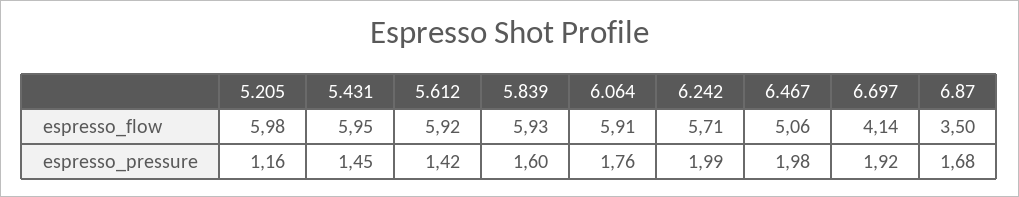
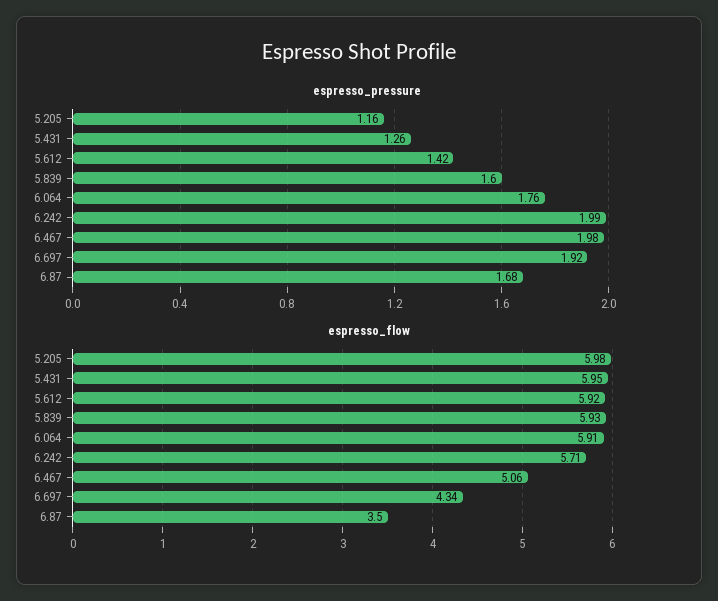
  {
    "espresso_flow": {
      "5.205": 5.98,
      "5.431": 5.95,
      "5.612": 5.92,
      "5.839": 5.93,
      "6.064": 5.91,
      "6.242": 5.71,
      "6.467": 5.06,
-     "6.697": 4.14,
+     "6.697": 4.34,
      "6.87": 3.5
    },
    "espresso_pressure": {
      "5.205": 1.16,
-     "5.431": 1.45,
+     "5.431": 1.26,
      "5.612": 1.42,
      "5.839": 1.6,
      "6.064": 1.76,
      "6.242": 1.99,
      "6.467": 1.98,
      "6.697": 1.92,
      "6.87": 1.68
    }
  }

